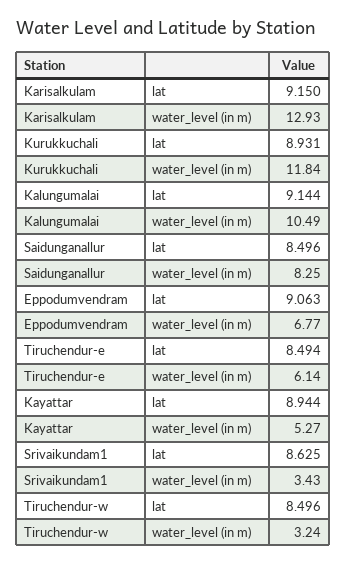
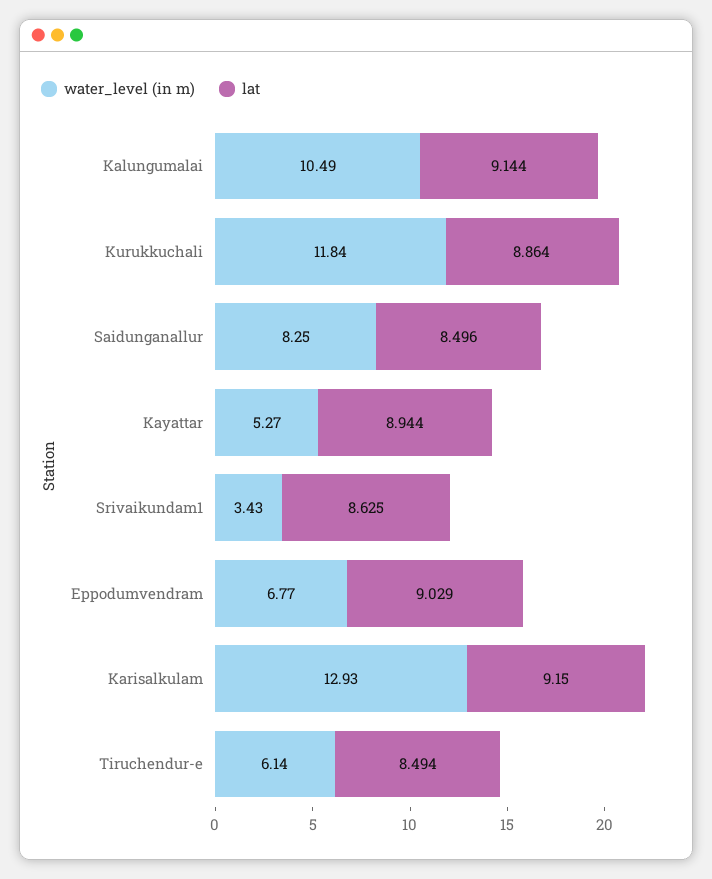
  {
    "lat": {
      "Karisalkulam": 9.15,
-     "Kurukkuchali": 8.931,
+     "Kurukkuchali": 8.864,
      "Kalungumalai": 9.144,
      "Saidunganallur": 8.496,
-     "Eppodumvendram": 9.063,
+     "Eppodumvendram": 9.029,
      "Tiruchendur-e": 8.494,
      "Kayattar": 8.944,
-     "Srivaikundam1": 8.625,
+     "Srivaikundam1": 8.625
-     "Tiruchendur-w": 8.496
    },
    "water_level (in m)": {
      "Karisalkulam": 12.93,
      "Kurukkuchali": 11.84,
      "Kalungumalai": 10.49,
      "Saidunganallur": 8.25,
      "Eppodumvendram": 6.77,
      "Tiruchendur-e": 6.14,
      "Kayattar": 5.27,
-     "Srivaikundam1": 3.43,
+     "Srivaikundam1": 3.43
-     "Tiruchendur-w": 3.24
    }
  }

